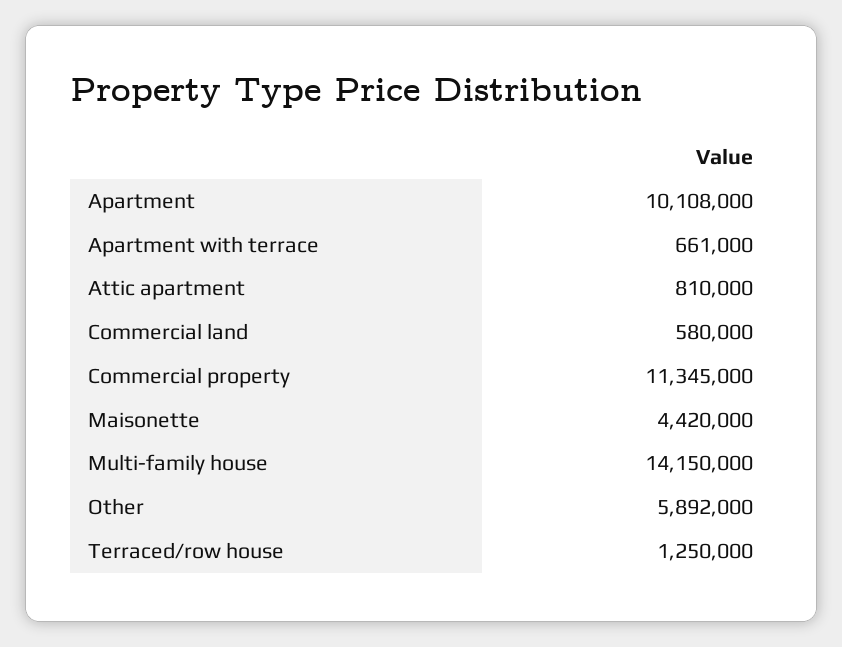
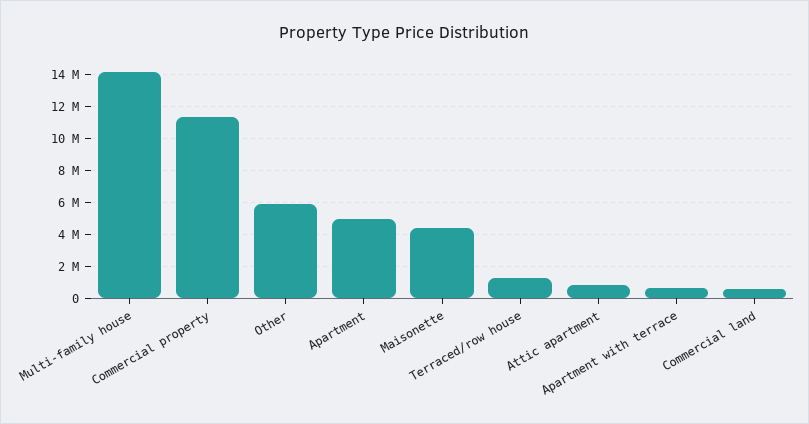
  {
-   "Apartment": 10108000,
+   "Apartment": 5000000,
    "Apartment with terrace": 661000,
    "Attic apartment": 810000,
    "Commercial land": 580000,
    "Commercial property": 11345000,
    "Maisonette": 4420000,
    "Multi-family house": 14150000,
    "Other": 5892000,
    "Terraced/row house": 1250000
  }

